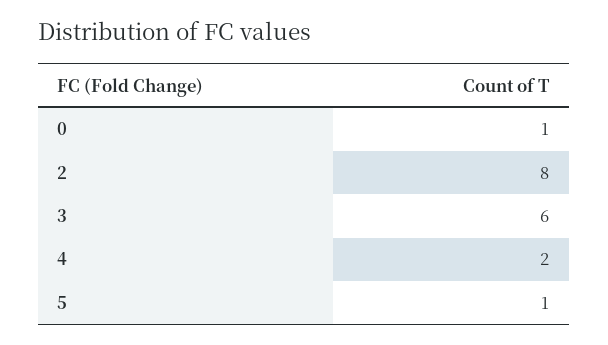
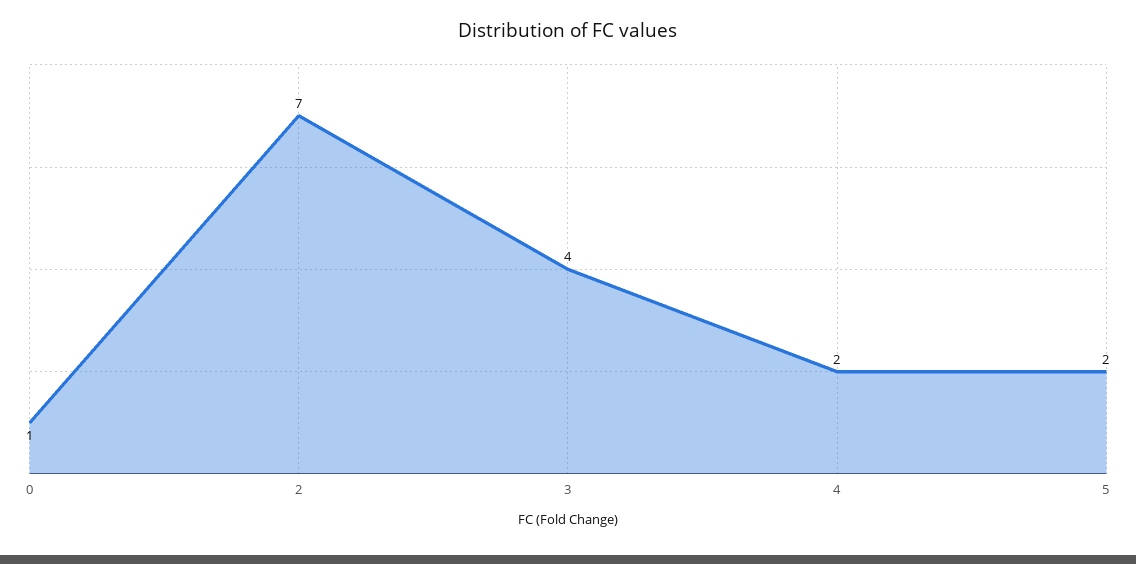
  {
    "0": 1,
-   "2": 8,
+   "2": 7,
-   "3": 6,
+   "3": 4,
    "4": 2,
-   "5": 1
+   "5": 2
  }

